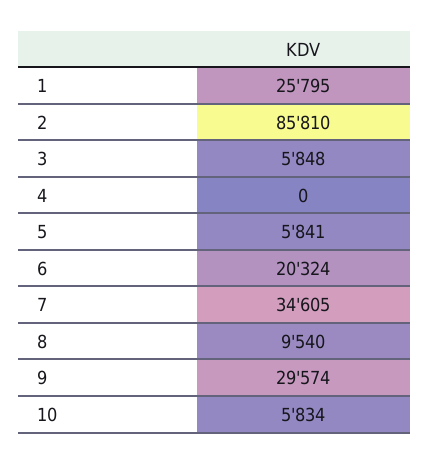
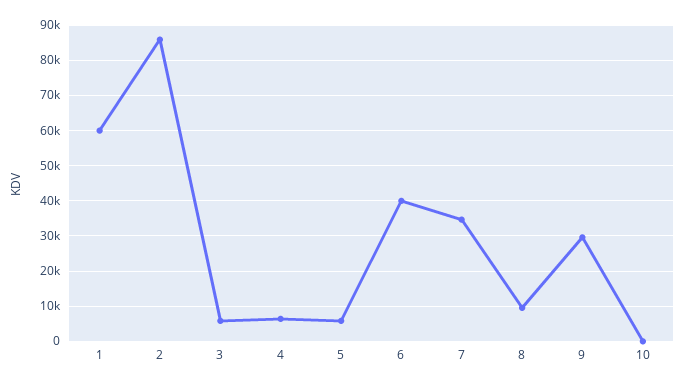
  {
-   "1": 25795,
+   "1": 60000,
    "2": 85810,
    "3": 5848,
-   "4": 0,
+   "4": 6000,
    "5": 5841,
-   "6": 20324,
+   "6": 40000,
    "7": 34605,
    "8": 9540,
    "9": 29574,
-   "10": 5834
+   "10": 0
  }

